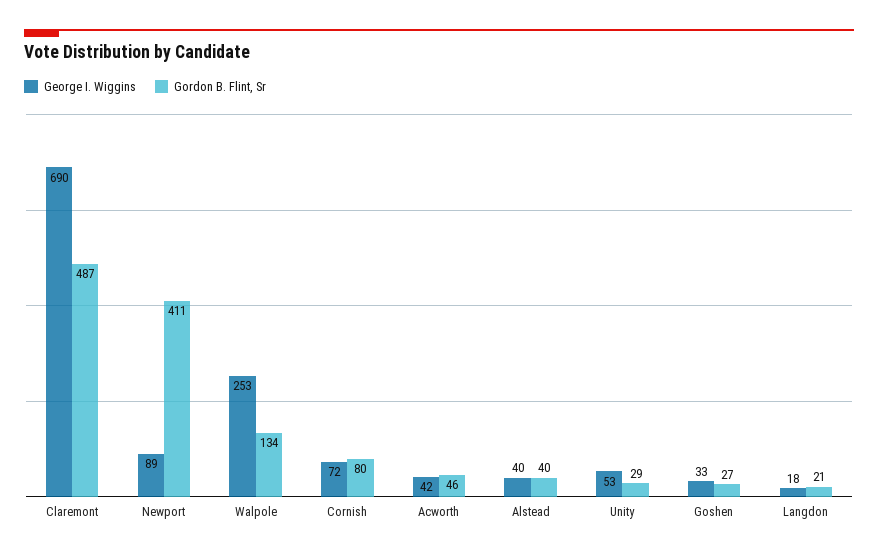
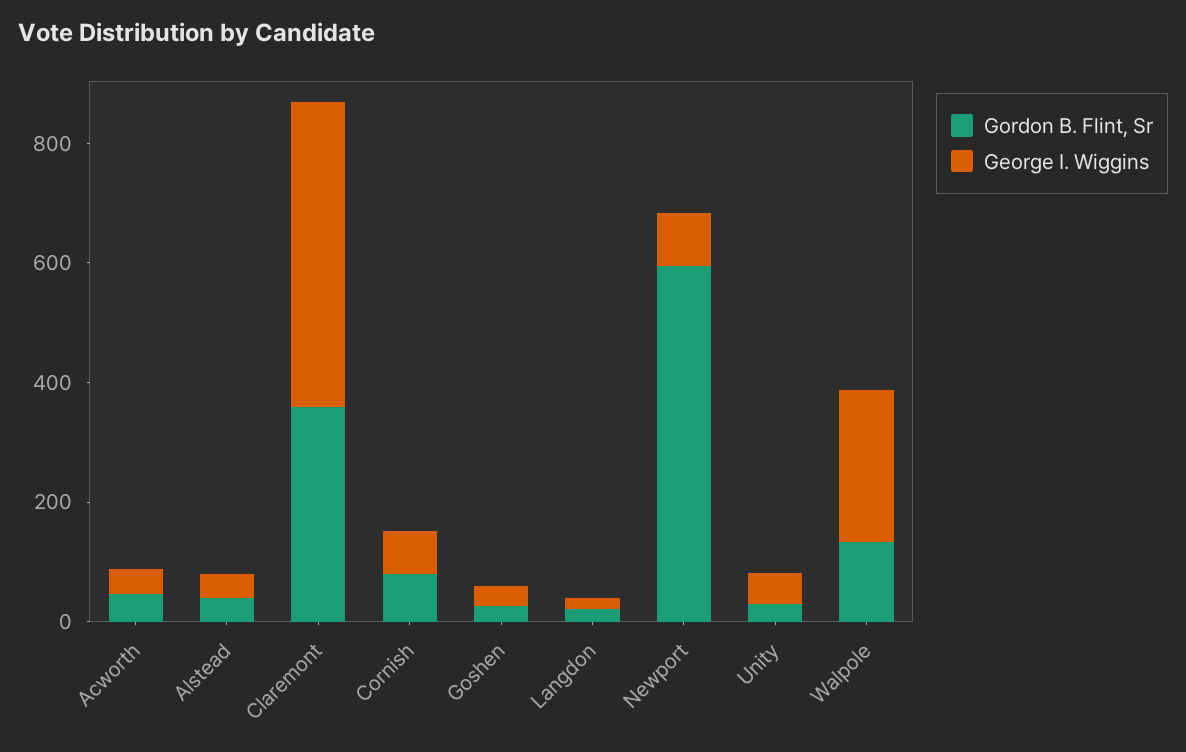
  {
    "George I. Wiggins": {
-     "Claremont": 690,
+     "Claremont": 500,
      "Newport": 89,
      "Walpole": 253,
      "Cornish": 72,
      "Acworth": 42,
      "Alstead": 40,
      "Unity": 53,
      "Goshen": 33,
      "Langdon": 18
    },
    "Gordon B. Flint, Sr": {
-     "Claremont": 487,
+     "Claremont": 350,
-     "Newport": 411,
+     "Newport": 600,
      "Walpole": 134,
      "Cornish": 80,
      "Acworth": 46,
      "Alstead": 40,
      "Unity": 29,
      "Goshen": 27,
      "Langdon": 21
    }
  }

